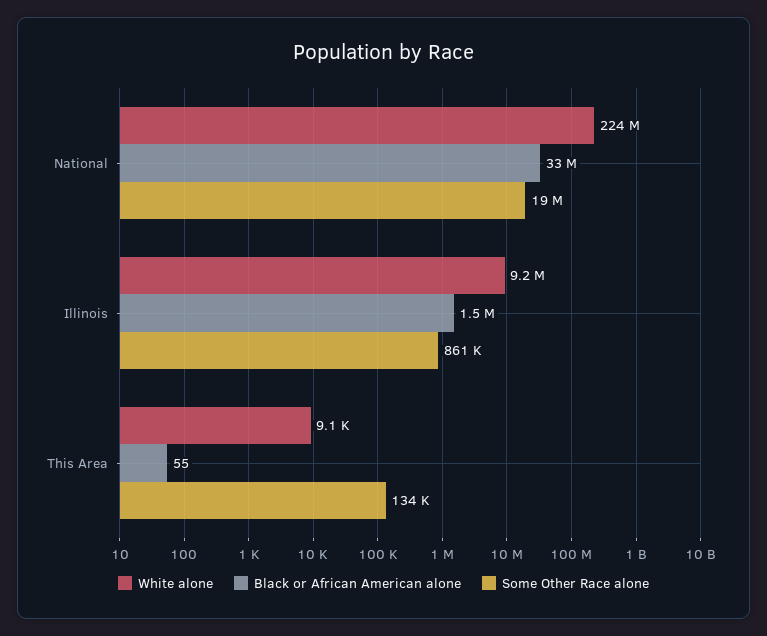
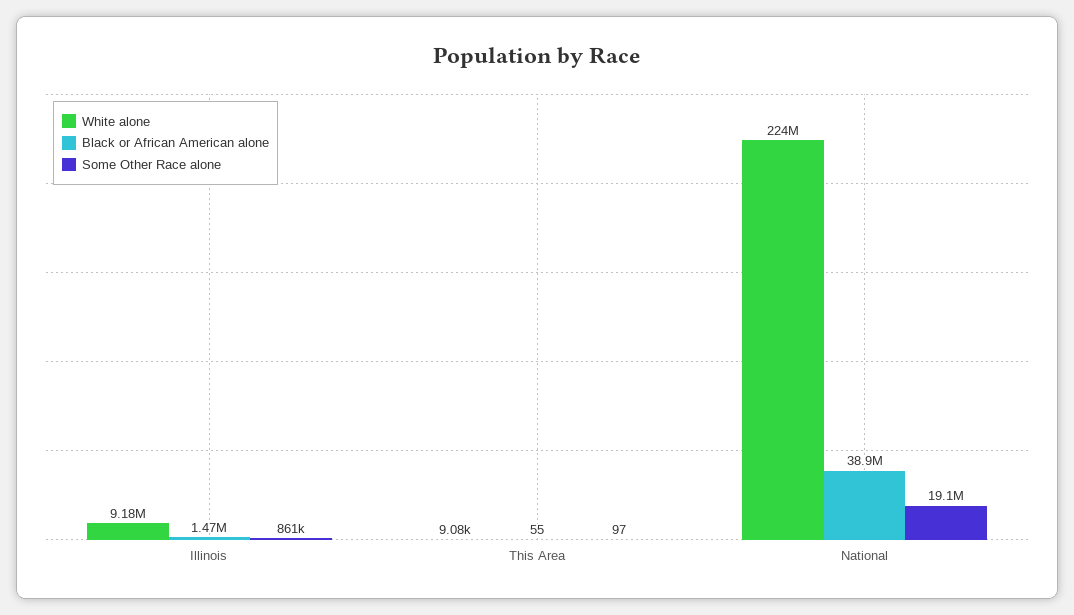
  {
    "White alone": {
      "National": 224000000,
      "Illinois": 9180000,
      "This Area": 9080
    },
    "Black or African American alone": {
-     "National": 33000000,
+     "National": 38900000,
      "Illinois": 1470000,
      "This Area": 55
    },
    "Some Other Race alone": {
      "National": 19100000,
      "Illinois": 861000,
-     "This Area": 134000
+     "This Area": 97
    }
  }

